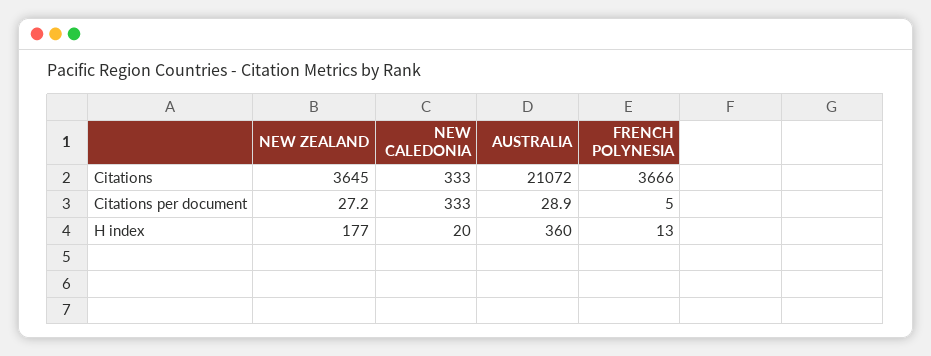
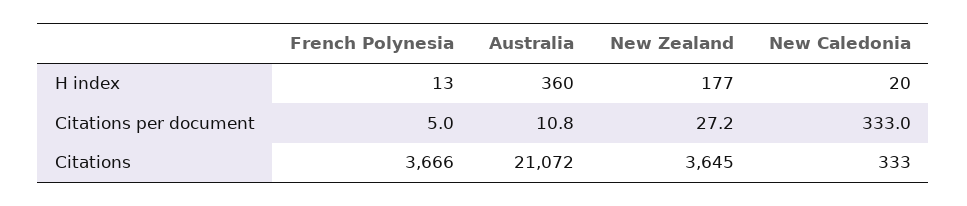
  {
    "NEW ZEALAND": {
      "Citations": 3645,
      "Citations per document": 27.2,
      "H index": 177
    },
    "NEW CALEDONIA": {
      "Citations": 333,
      "Citations per document": 333,
      "H index": 20
    },
    "AUSTRALIA": {
      "Citations": 21072,
-     "Citations per document": 28.9,
+     "Citations per document": 10.8,
      "H index": 360
    },
    "FRENCH POLYNESIA": {
      "Citations": 3666,
      "Citations per document": 5,
      "H index": 13
    }
  }

